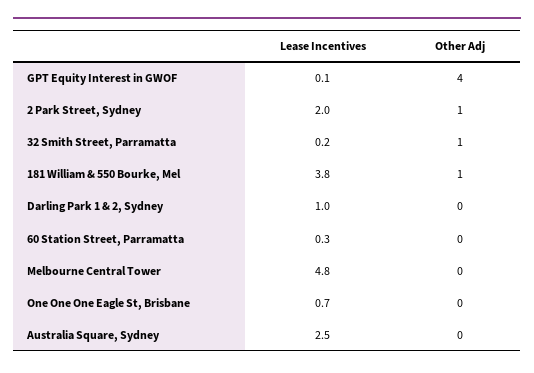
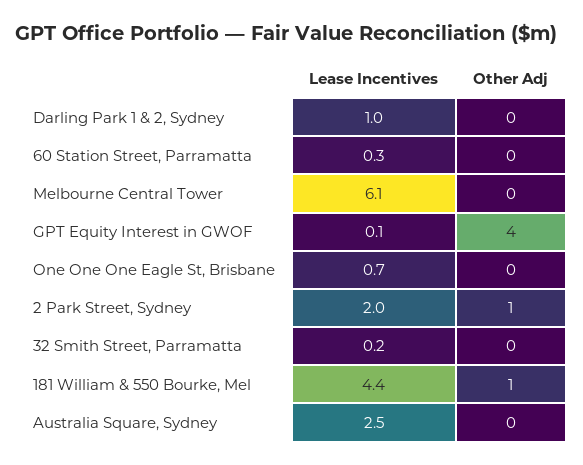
  {
    "Lease Incentives": {
      "GPT Equity Interest in GWOF": 0.1,
      "2 Park Street, Sydney": 2,
      "32 Smith Street, Parramatta": 0.2,
-     "181 William & 550 Bourke, Mel": 3.8,
+     "181 William & 550 Bourke, Mel": 4.4,
      "Darling Park 1 & 2, Sydney": 1,
      "60 Station Street, Parramatta": 0.3,
-     "Melbourne Central Tower": 4.8,
+     "Melbourne Central Tower": 6.1,
      "One One One Eagle St, Brisbane": 0.7,
      "Australia Square, Sydney": 2.5
    },
    "Other Adj": {
      "GPT Equity Interest in GWOF": 4,
      "2 Park Street, Sydney": 1,
-     "32 Smith Street, Parramatta": 1,
+     "32 Smith Street, Parramatta": 0,
      "181 William & 550 Bourke, Mel": 1,
      "Darling Park 1 & 2, Sydney": 0,
      "60 Station Street, Parramatta": 0,
      "Melbourne Central Tower": 0,
      "One One One Eagle St, Brisbane": 0,
      "Australia Square, Sydney": 0
    }
  }

